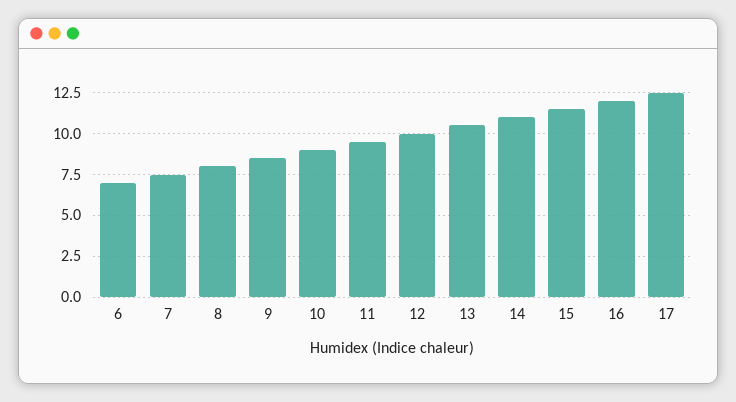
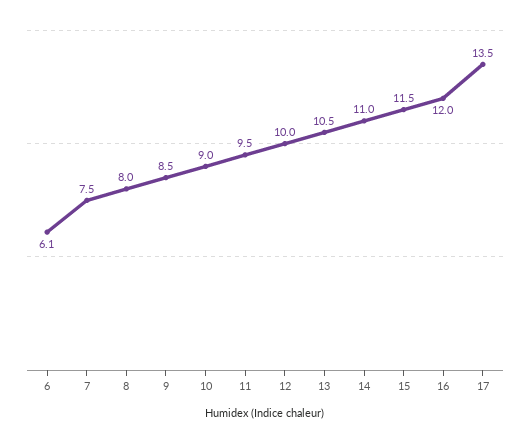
  {
-   "6": 7,
+   "6": 6.1,
    "7": 7.5,
    "8": 8,
    "9": 8.5,
    "10": 9,
    "11": 9.5,
    "12": 10,
    "13": 10.5,
    "14": 11,
    "15": 11.5,
    "16": 12,
-   "17": 12.5
+   "17": 13.5
  }

